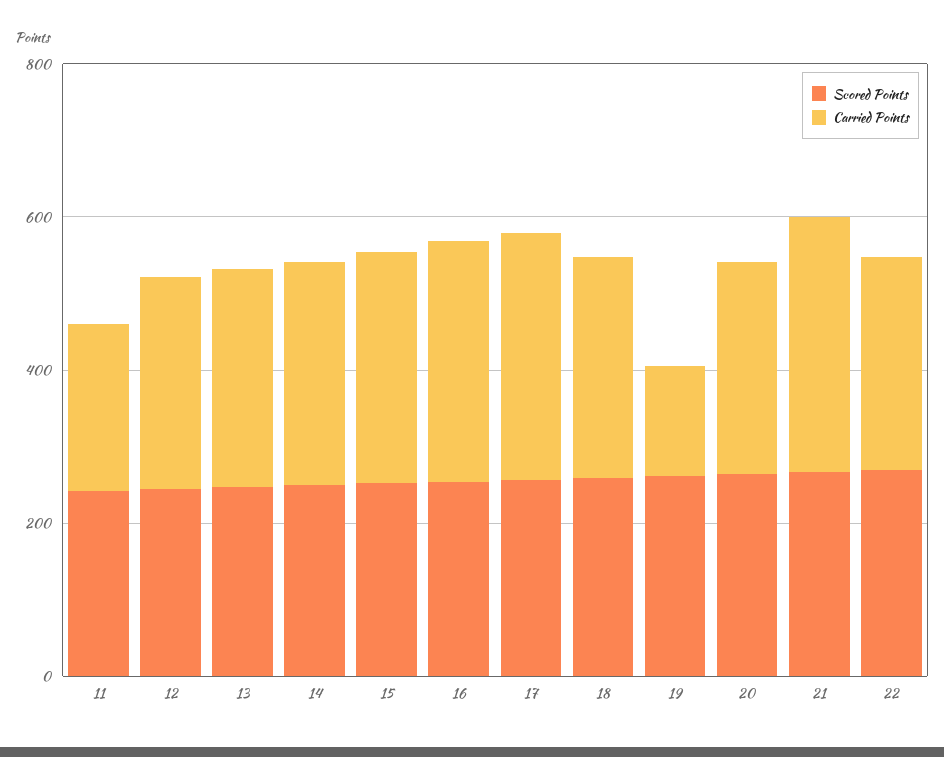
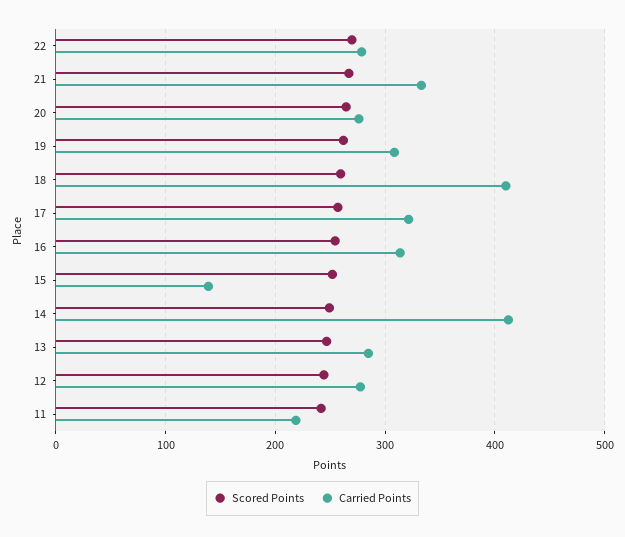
  {
    "Scored Points": {
      "11": 240,
      "12": 240,
      "13": 250,
      "14": 250,
      "15": 250,
      "16": 250,
      "17": 260,
      "18": 260,
      "19": 260,
      "20": 260,
      "21": 270,
      "22": 270
    },
    "Carried Points": {
      "11": 220,
      "12": 280,
      "13": 280,
-     "14": 300,
+     "14": 410,
-     "15": 300,
+     "15": 140,
      "16": 310,
      "17": 320,
-     "18": 300,
+     "18": 410,
-     "19": 150,
+     "19": 310,
      "20": 280,
      "21": 330,
      "22": 280
    }
  }

